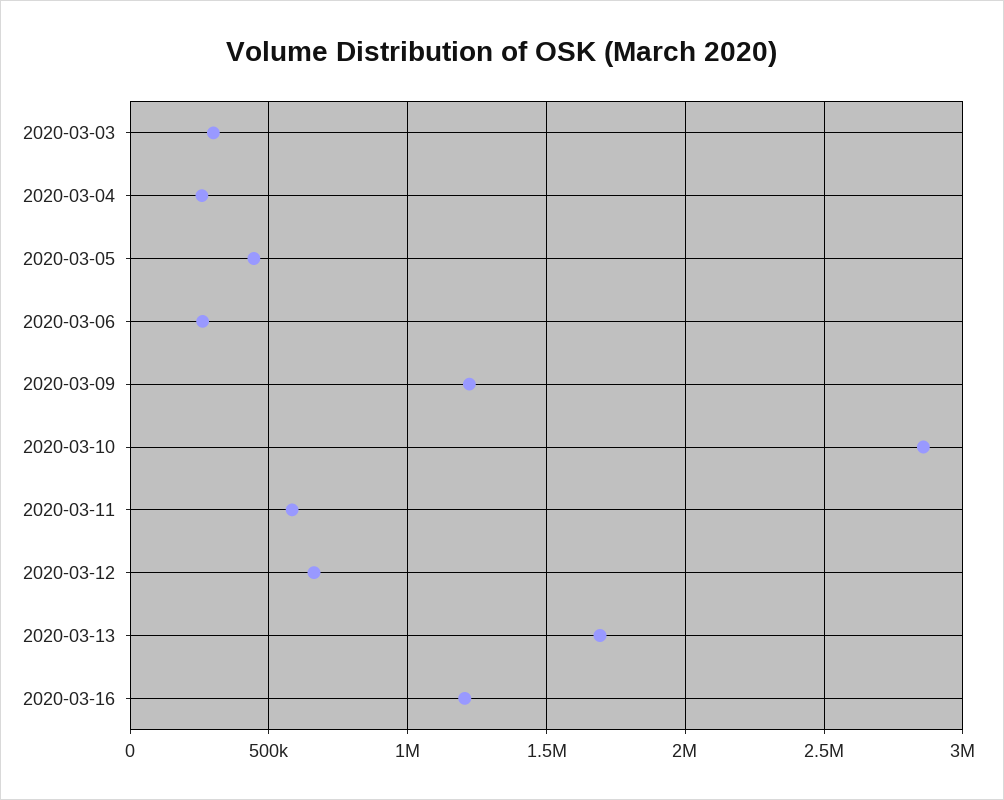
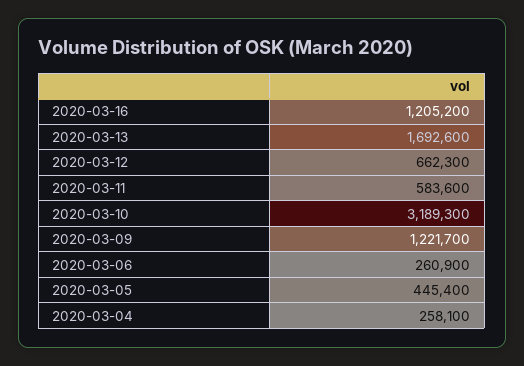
  {
-   "2020-03-03": 300000,
    "2020-03-04": 258100,
    "2020-03-05": 445400,
    "2020-03-06": 260900,
    "2020-03-09": 1221700,
-   "2020-03-10": 2850000,
+   "2020-03-10": 3189300,
    "2020-03-11": 583600,
    "2020-03-12": 662300,
    "2020-03-13": 1692600,
    "2020-03-16": 1205200
  }

